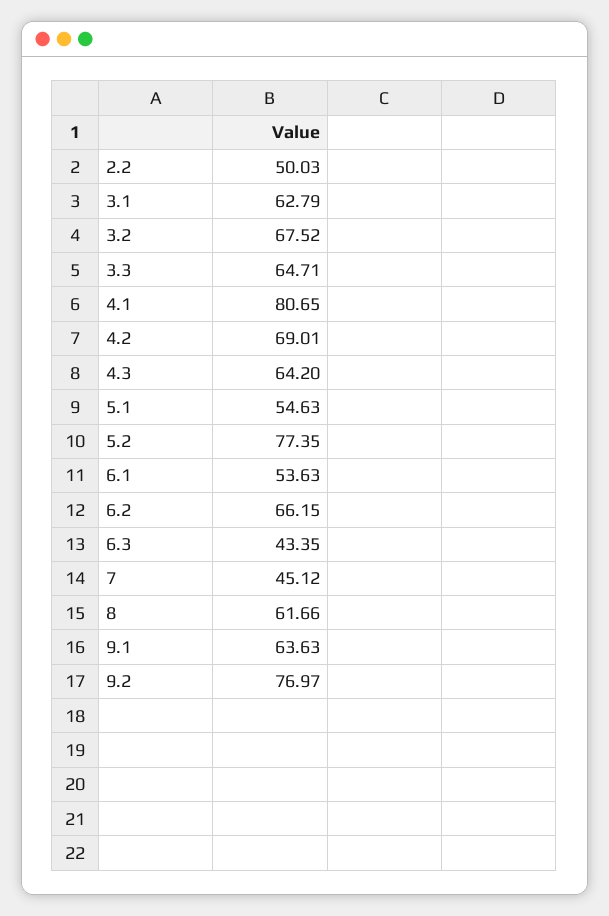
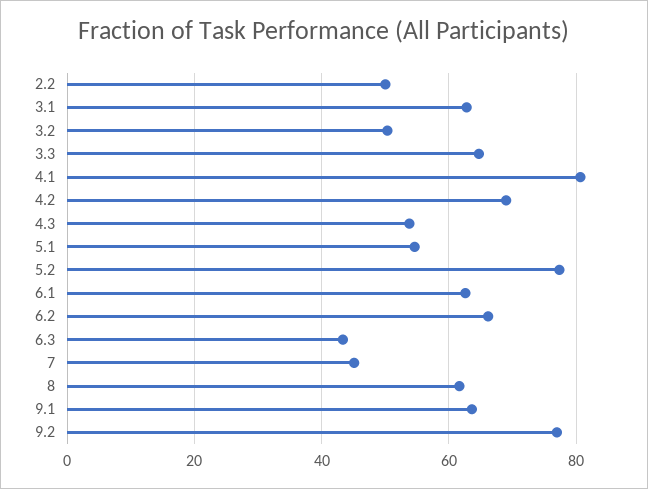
  {
    "2.2": 50.03,
    "3.1": 62.79,
-   "3.2": 67.52,
+   "3.2": 50,
    "3.3": 64.71,
    "4.1": 80.65,
    "4.2": 69.01,
-   "4.3": 64.2,
+   "4.3": 54,
    "5.1": 54.63,
    "5.2": 77.35,
-   "6.1": 53.63,
+   "6.1": 62,
    "6.2": 66.15,
    "6.3": 43.35,
    "7": 45.12,
    "8": 61.66,
    "9.1": 63.63,
    "9.2": 76.97
  }

